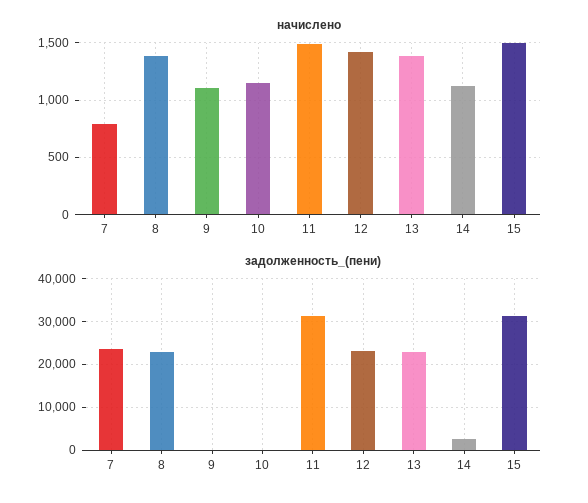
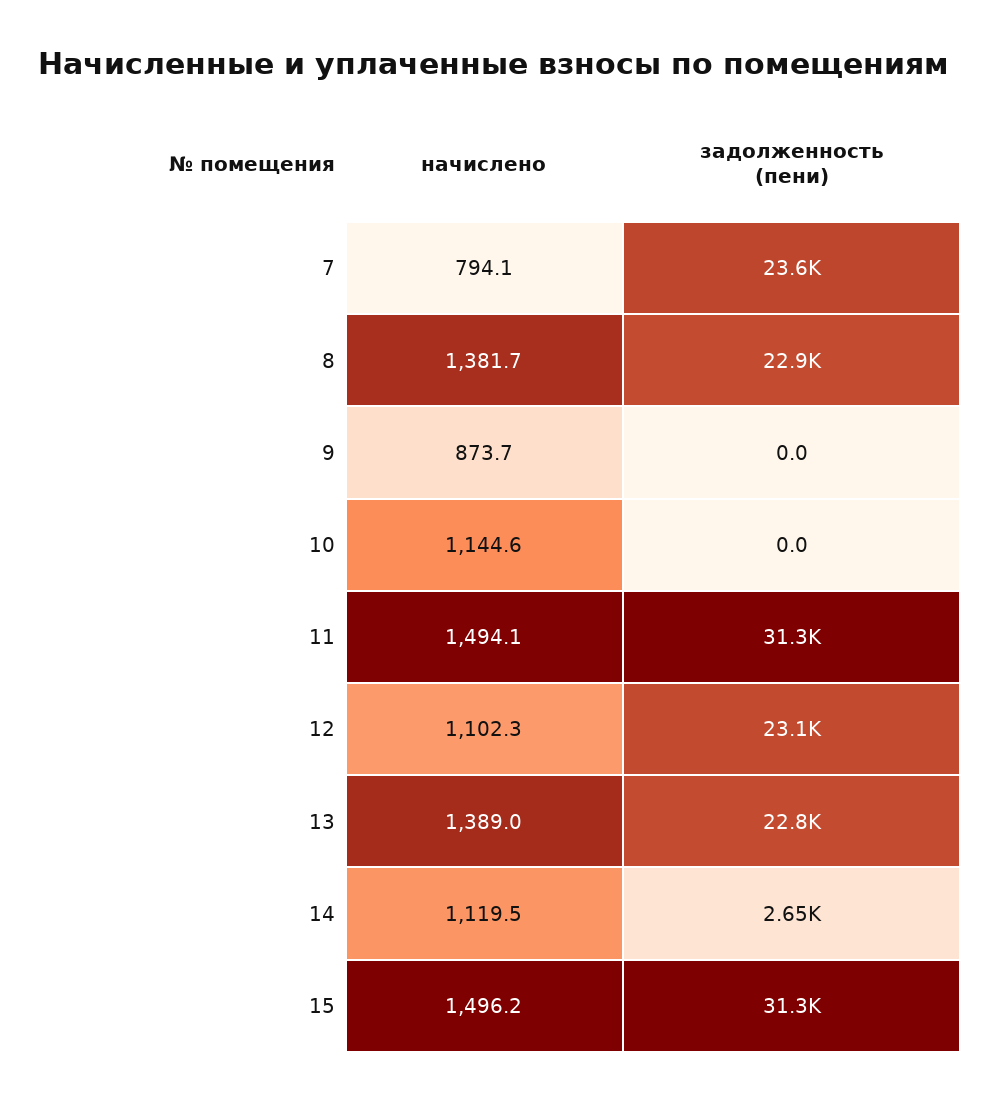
  {
    "начислено": {
      "7": 794.1,
      "8": 1381.7,
-     "9": 1100,
+     "9": 873.7,
      "10": 1144.6,
      "11": 1494.1,
-     "12": 1400,
+     "12": 1102.3,
      "13": 1389,
      "14": 1119.5,
      "15": 1496.2
    },
    "задолженность_(пени)": {
      "7": 23600,
      "8": 22900,
      "9": 0,
      "10": 0,
      "11": 31300,
      "12": 23100,
      "13": 22800,
      "14": 2650,
      "15": 31300
    }
  }

